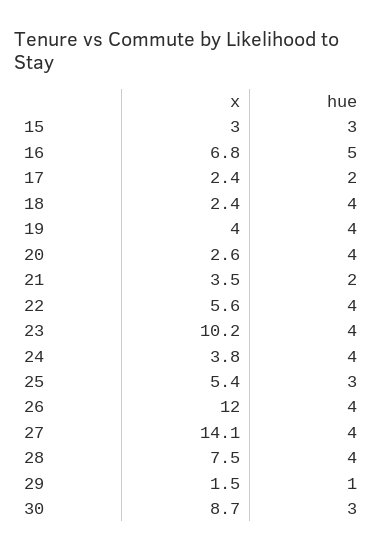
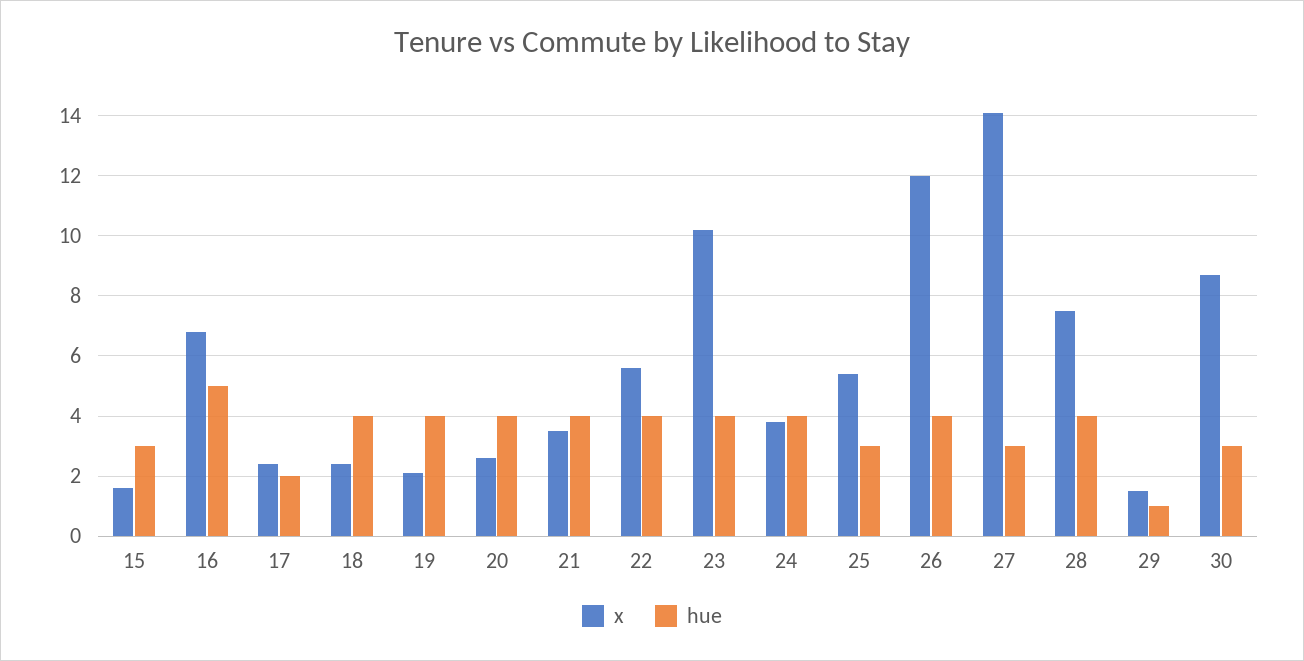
  {
    "x": {
-     "15": 3,
+     "15": 1.5,
      "16": 6.8,
      "17": 2.4,
      "18": 2.4,
-     "19": 4,
+     "19": 2,
      "20": 2.6,
      "21": 3.5,
      "22": 5.6,
      "23": 10.2,
      "24": 3.8,
      "25": 5.4,
      "26": 12,
      "27": 14.1,
      "28": 7.5,
      "29": 1.5,
      "30": 8.7
    },
    "hue": {
      "15": 3,
      "16": 5,
      "17": 2,
      "18": 4,
      "19": 4,
      "20": 4,
-     "21": 2,
+     "21": 4,
      "22": 4,
      "23": 4,
      "24": 4,
      "25": 3,
      "26": 4,
-     "27": 4,
+     "27": 3,
      "28": 4,
      "29": 1,
      "30": 3
    }
  }

